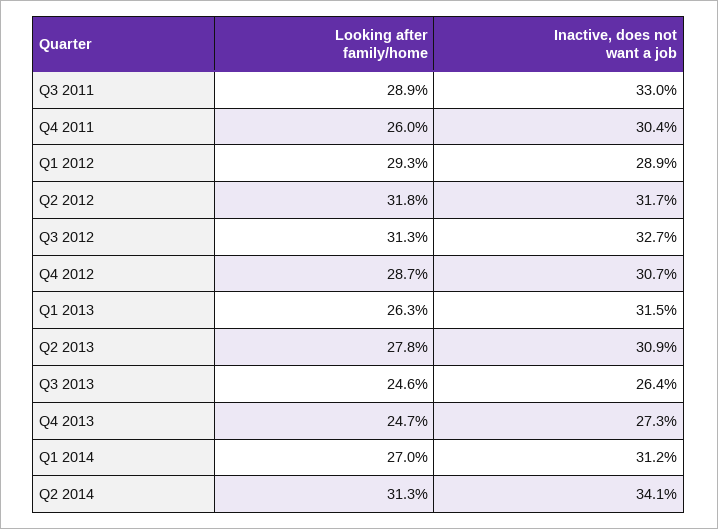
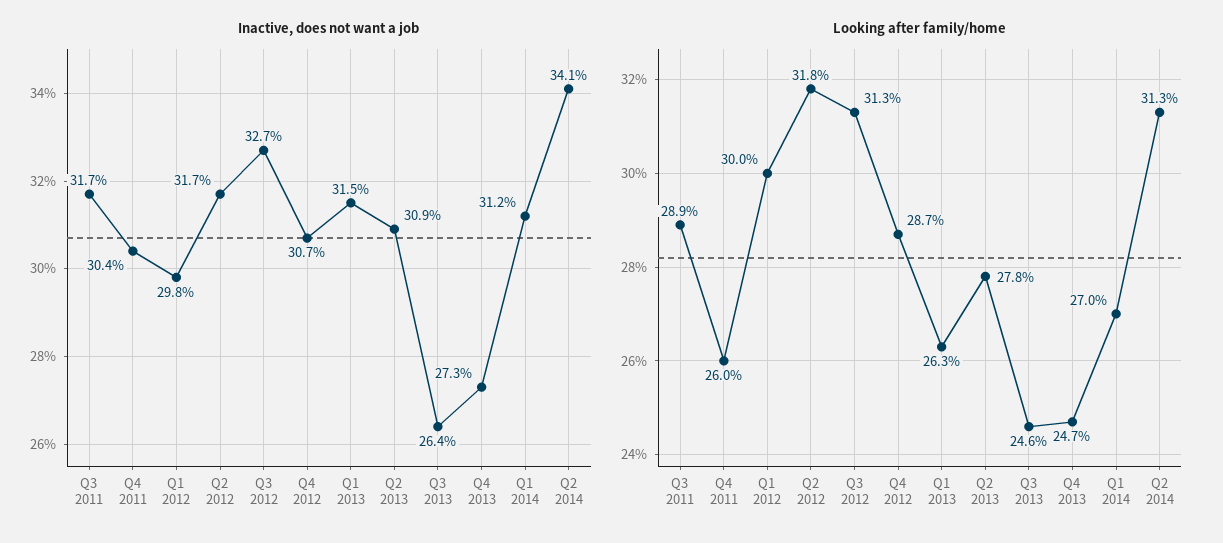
  {
    "Looking after family/home": {
      "Q3 2011": 28.9,
      "Q4 2011": 26,
-     "Q1 2012": 29.3,
+     "Q1 2012": 30,
      "Q2 2012": 31.8,
      "Q3 2012": 31.3,
      "Q4 2012": 28.7,
      "Q1 2013": 26.3,
      "Q2 2013": 27.8,
      "Q3 2013": 24.6,
      "Q4 2013": 24.7,
      "Q1 2014": 27,
      "Q2 2014": 31.3
    },
    "Inactive, does not want a job": {
-     "Q3 2011": 33,
+     "Q3 2011": 31.7,
      "Q4 2011": 30.4,
-     "Q1 2012": 28.9,
+     "Q1 2012": 29.8,
      "Q2 2012": 31.7,
      "Q3 2012": 32.7,
      "Q4 2012": 30.7,
      "Q1 2013": 31.5,
      "Q2 2013": 30.9,
      "Q3 2013": 26.4,
      "Q4 2013": 27.3,
      "Q1 2014": 31.2,
      "Q2 2014": 34.1
    }
  }

